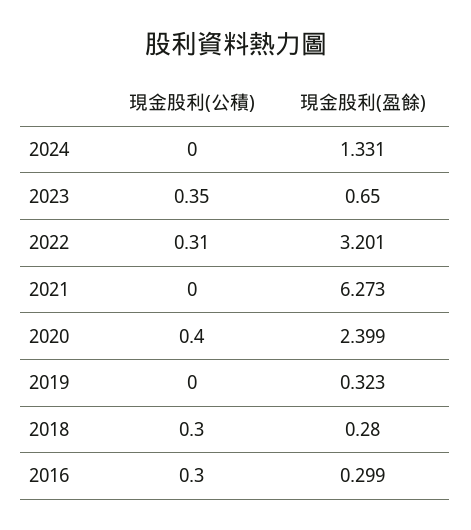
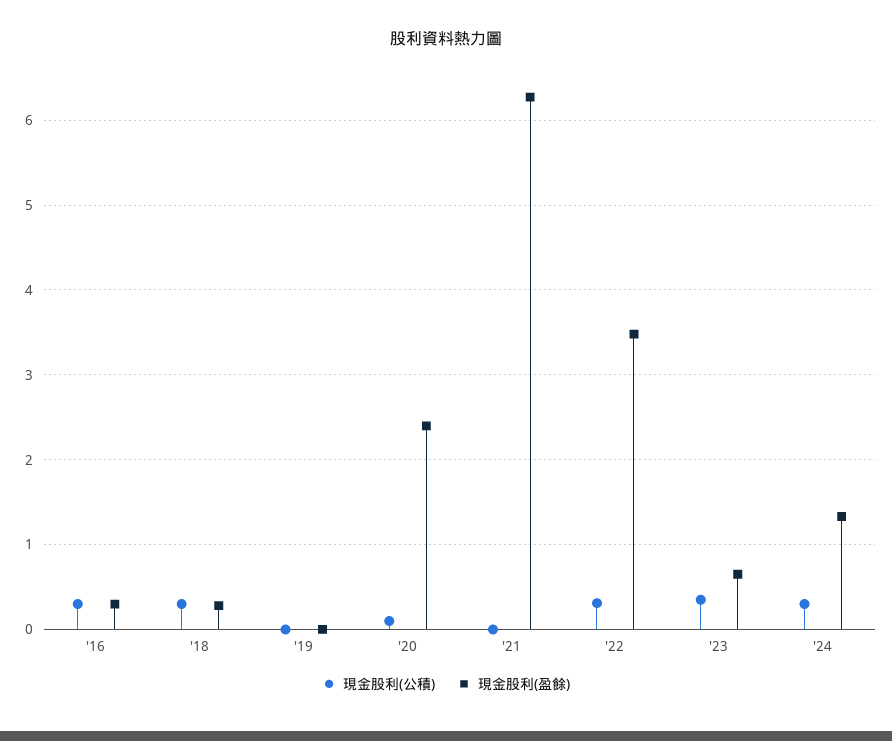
  {
    "現金股利(公積)": {
-     "2024": 0,
+     "2024": 0.3,
      "2023": 0.35,
      "2022": 0.31,
      "2021": 0,
-     "2020": 0.4,
+     "2020": 0.1,
      "2019": 0,
      "2018": 0.3,
      "2016": 0.3
    },
    "現金股利(盈餘)": {
      "2024": 1.331,
      "2023": 0.65,
-     "2022": 3.201,
+     "2022": 3.5,
      "2021": 6.273,
      "2020": 2.399,
-     "2019": 0.323,
+     "2019": 0,
      "2018": 0.28,
      "2016": 0.299
    }
  }

